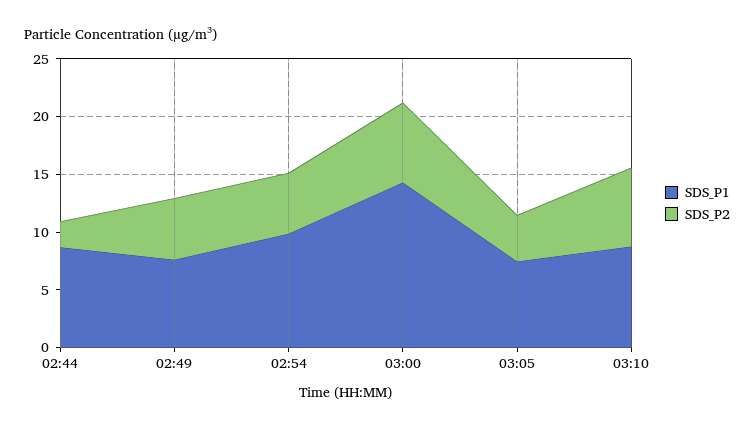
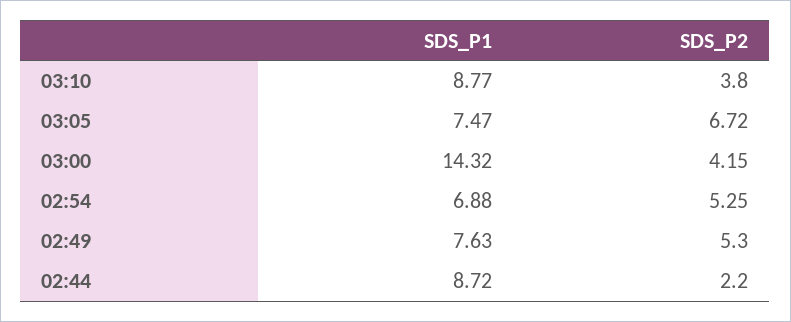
  {
    "SDS_P1": {
      "02:44": 8.72,
      "02:49": 7.63,
-     "02:54": 10,
+     "02:54": 6.88,
      "03:00": 14.32,
      "03:05": 7.47,
      "03:10": 8.77
    },
    "SDS_P2": {
      "02:44": 2.2,
      "02:49": 5.3,
      "02:54": 5.25,
-     "03:00": 7,
+     "03:00": 4.15,
-     "03:05": 4,
+     "03:05": 6.72,
-     "03:10": 7
+     "03:10": 3.8
    }
  }

